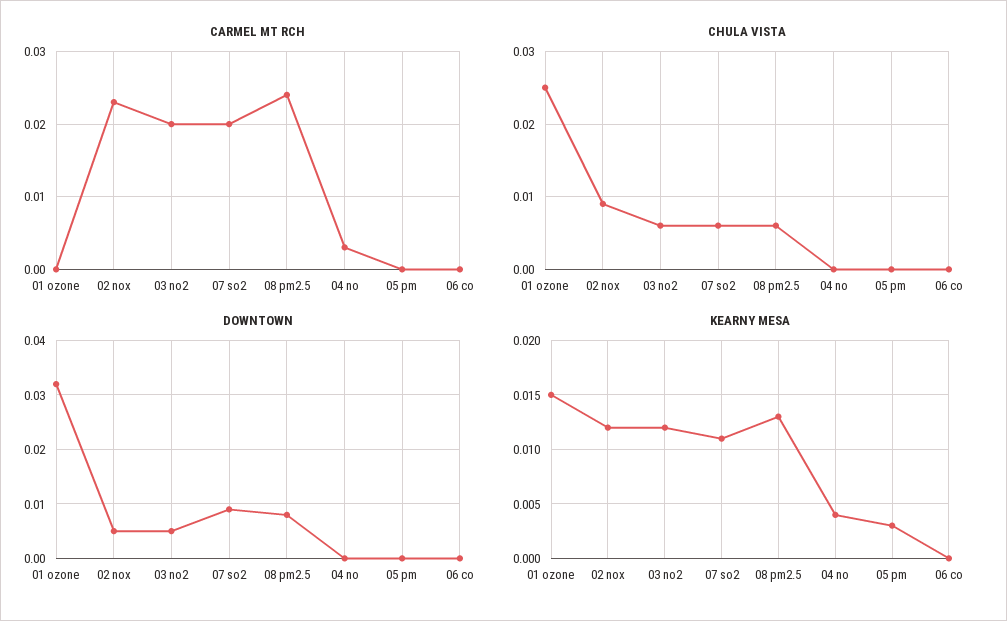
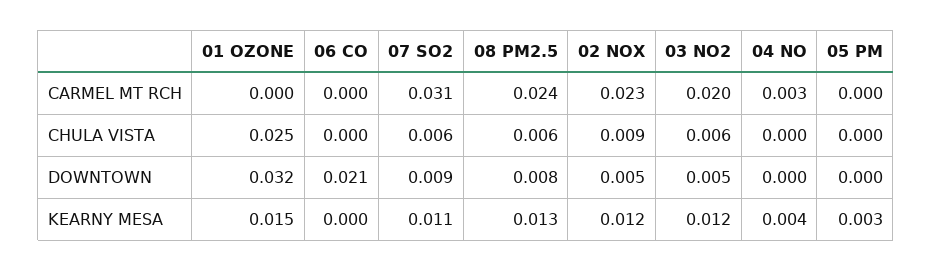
  {
    "CARMEL MT RCH": {
      "01 ozone": 0,
      "02 nox": 0.023,
      "03 no2": 0.02,
-     "07 so2": 0.02,
+     "07 so2": 0.031,
      "08 pm2.5": 0.024,
      "04 no": 0.003,
      "05 pm": 0,
      "06 co": 0
    },
    "CHULA VISTA": {
      "01 ozone": 0.025,
      "02 nox": 0.009,
      "03 no2": 0.006,
      "07 so2": 0.006,
      "08 pm2.5": 0.006,
      "04 no": 0,
      "05 pm": 0,
      "06 co": 0
    },
    "DOWNTOWN": {
      "01 ozone": 0.032,
      "02 nox": 0.005,
      "03 no2": 0.005,
      "07 so2": 0.009,
      "08 pm2.5": 0.008,
      "04 no": 0,
      "05 pm": 0,
-     "06 co": 0
+     "06 co": 0.021
    },
    "KEARNY MESA": {
      "01 ozone": 0.015,
      "02 nox": 0.012,
      "03 no2": 0.012,
      "07 so2": 0.011,
      "08 pm2.5": 0.013,
      "04 no": 0.004,
      "05 pm": 0.003,
      "06 co": 0
    }
  }

